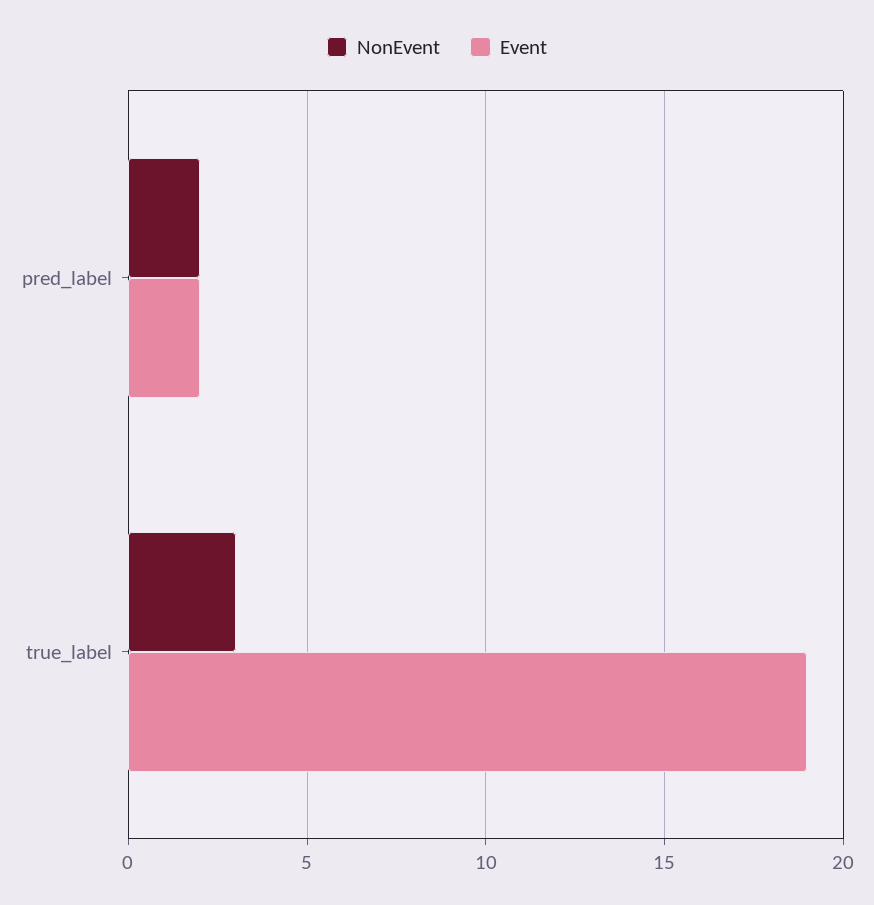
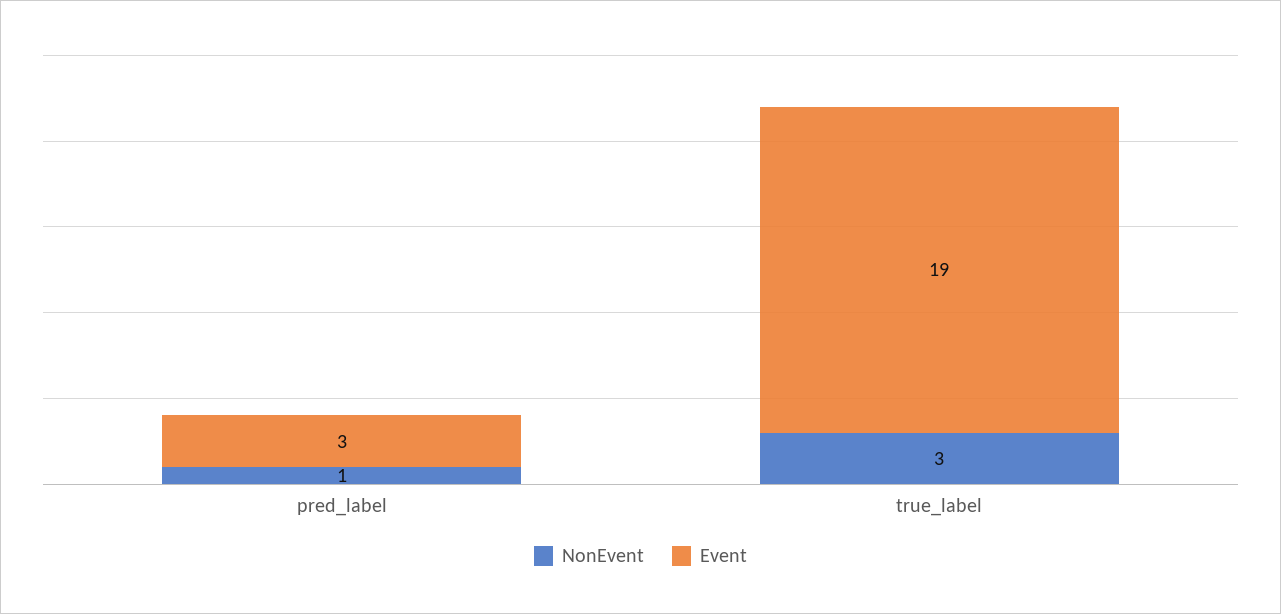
  {
    "NonEvent": {
-     "pred_label": 2,
+     "pred_label": 1,
      "true_label": 3
    },
    "Event": {
-     "pred_label": 2,
+     "pred_label": 3,
      "true_label": 19
    }
  }

